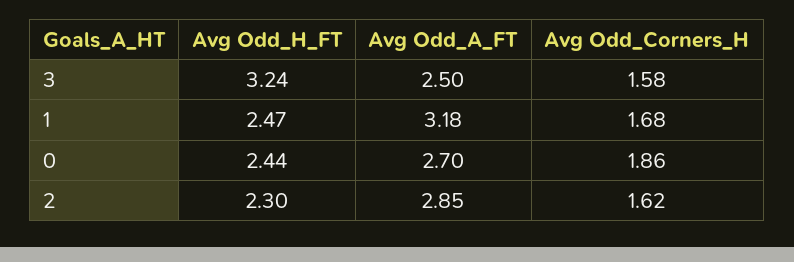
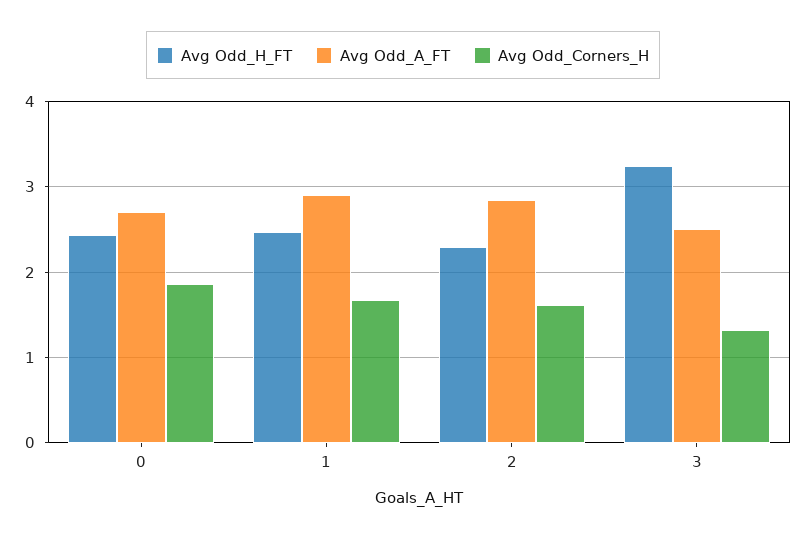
  {
    "Avg Odd_H_FT": {
      "3": 3.24,
      "1": 2.47,
      "0": 2.44,
      "2": 2.3
    },
    "Avg Odd_A_FT": {
      "3": 2.5,
-     "1": 3.18,
+     "1": 2.9,
      "0": 2.7,
      "2": 2.85
    },
    "Avg Odd_Corners_H": {
-     "3": 1.58,
+     "3": 1.3,
      "1": 1.68,
      "0": 1.86,
      "2": 1.62
    }
  }

